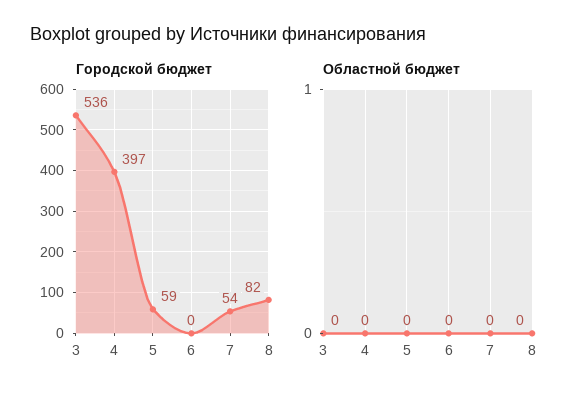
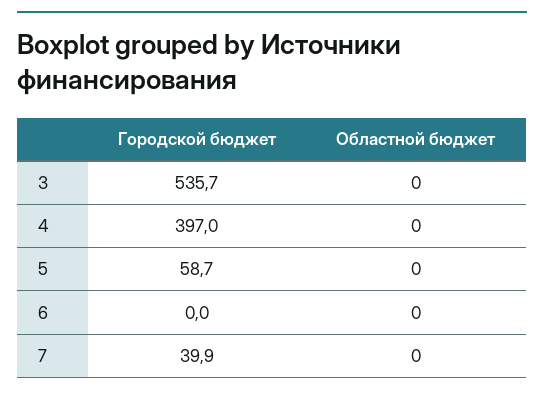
  {
    "Городской бюджет": {
      "3": 535.7,
      "4": 397,
      "5": 58.7,
      "6": 0,
-     "7": 54,
+     "7": 39.9
-     "8": 82
    },
    "Областной бюджет": {
      "3": 0,
      "4": 0,
      "5": 0,
      "6": 0,
-     "7": 0,
+     "7": 0
-     "8": 0
    }
  }

